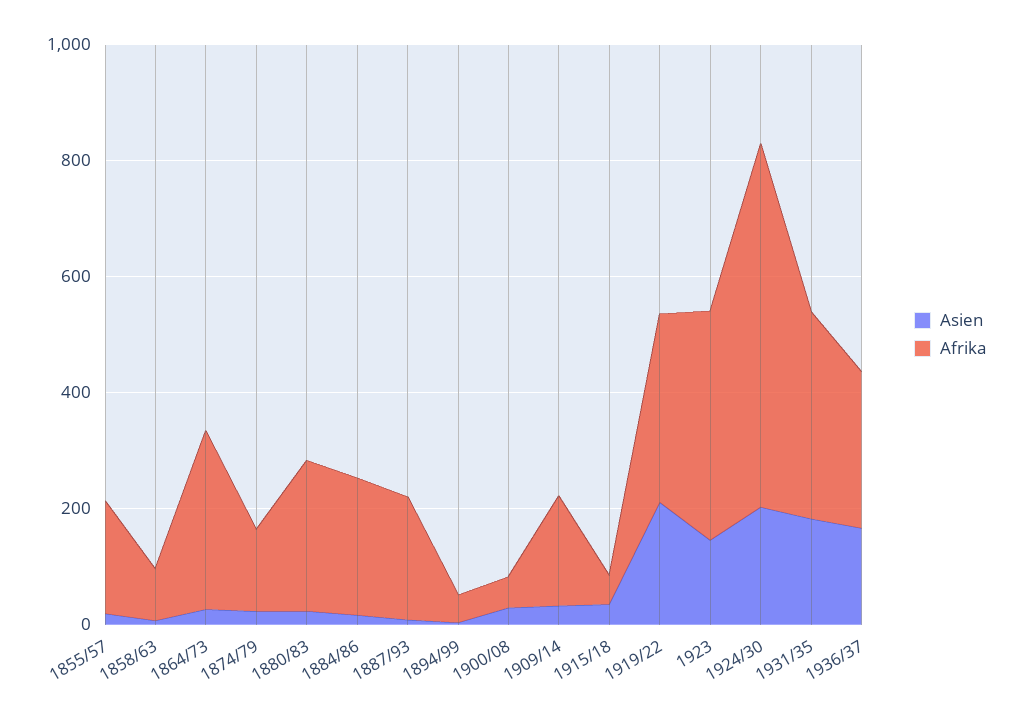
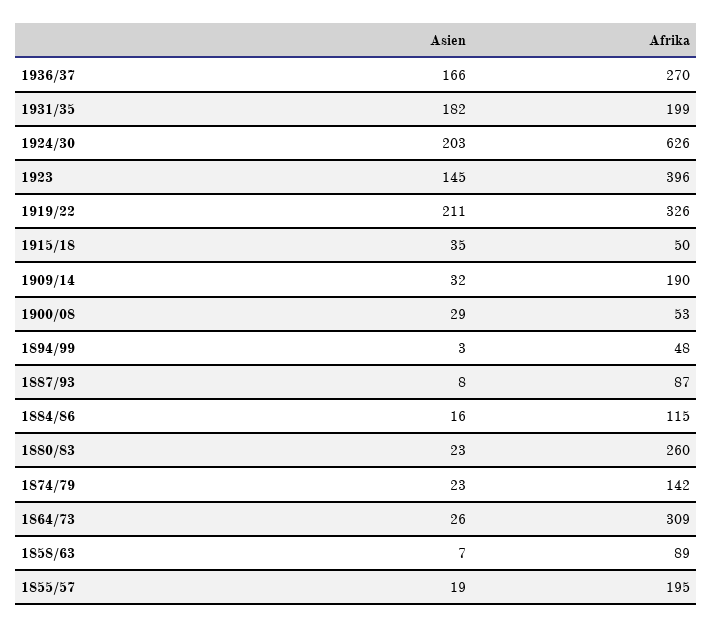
  {
    "Asien": {
      "1855/57": 19,
      "1858/63": 7,
      "1864/73": 26,
      "1874/79": 23,
      "1880/83": 23,
      "1884/86": 16,
      "1887/93": 8,
      "1894/99": 3,
      "1900/08": 29,
      "1909/14": 32,
      "1915/18": 35,
      "1919/22": 211,
      "1923": 145,
      "1924/30": 203,
      "1931/35": 182,
      "1936/37": 166
    },
    "Afrika": {
      "1855/57": 195,
      "1858/63": 89,
      "1864/73": 309,
      "1874/79": 142,
      "1880/83": 260,
-     "1884/86": 250,
+     "1884/86": 115,
-     "1887/93": 200,
+     "1887/93": 87,
      "1894/99": 48,
      "1900/08": 53,
      "1909/14": 190,
      "1915/18": 50,
      "1919/22": 326,
      "1923": 396,
      "1924/30": 626,
-     "1931/35": 350,
+     "1931/35": 199,
      "1936/37": 270
    }
  }

